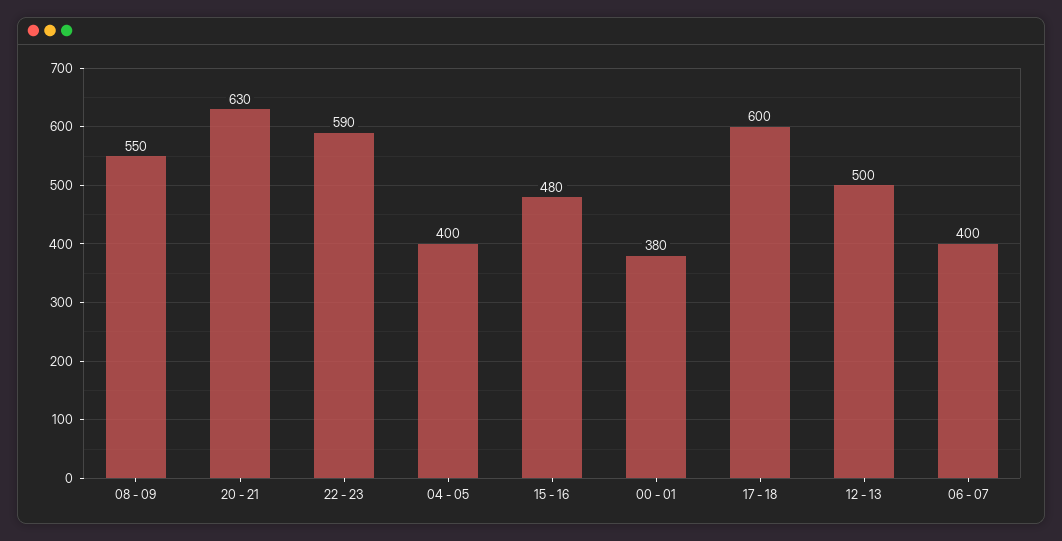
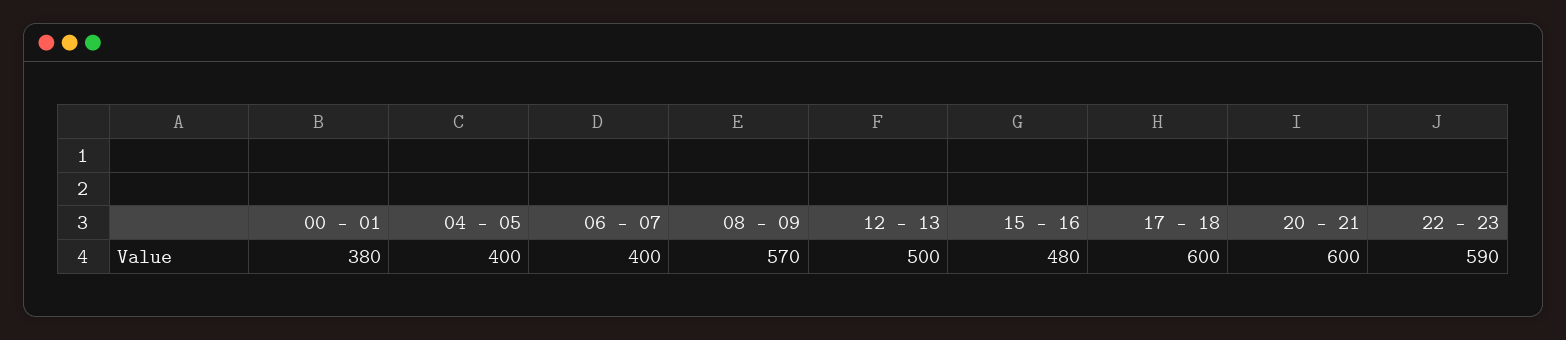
  {
-   "08 - 09": 550,
+   "08 - 09": 570,
-   "20 - 21": 630,
+   "20 - 21": 600,
    "22 - 23": 590,
    "04 - 05": 400,
    "15 - 16": 480,
    "00 - 01": 380,
    "17 - 18": 600,
    "12 - 13": 500,
    "06 - 07": 400
  }

